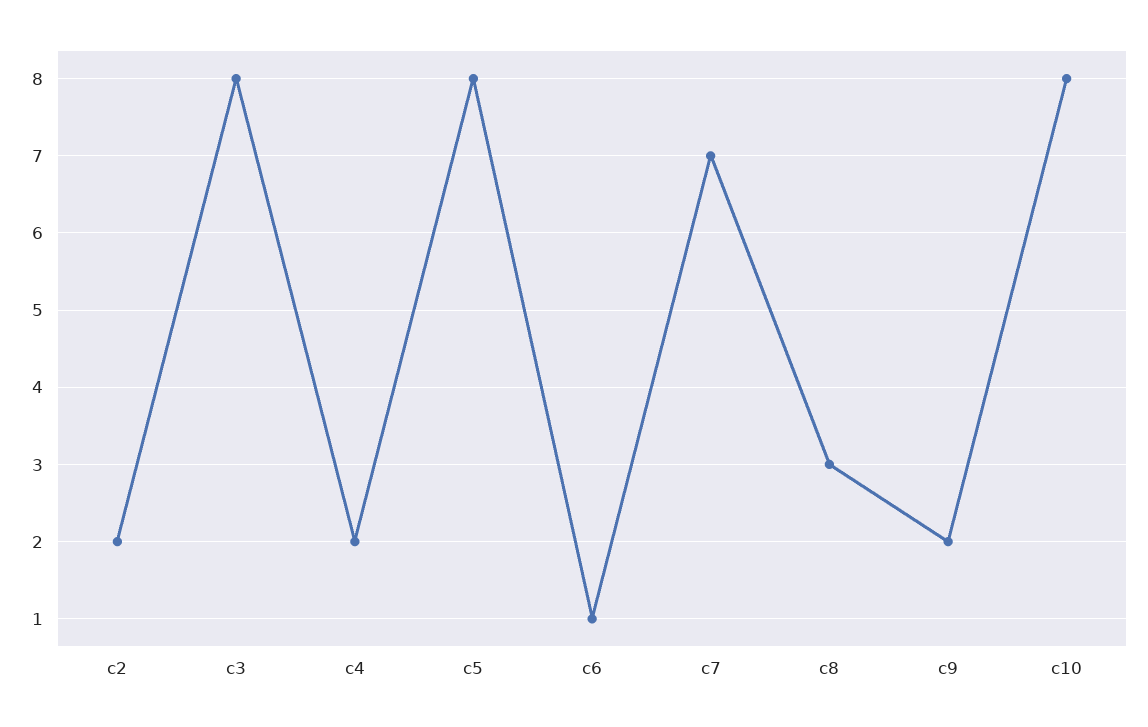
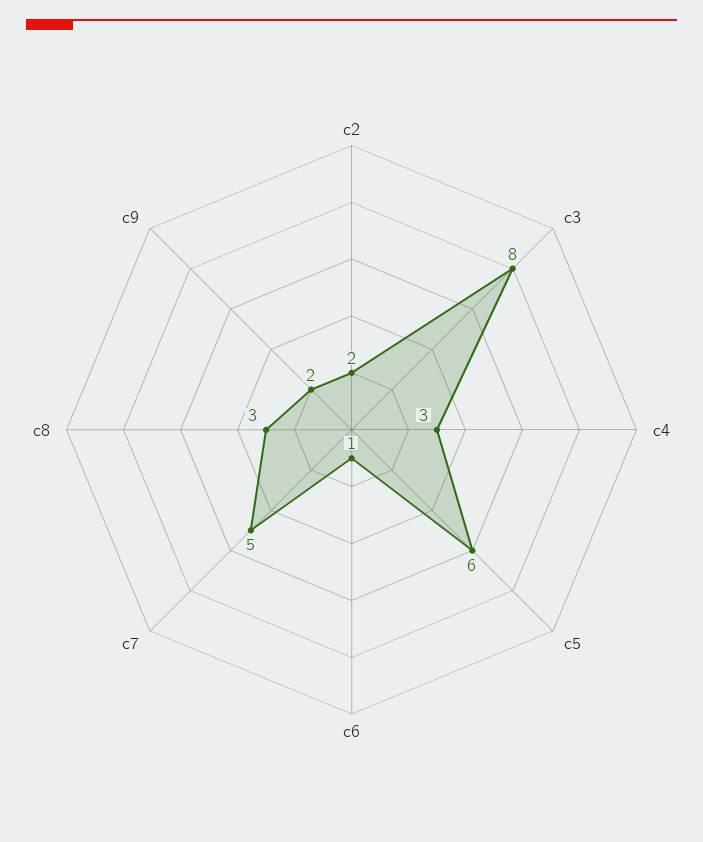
  {
    "c2": 2,
    "c3": 8,
-   "c4": 2,
+   "c4": 3,
-   "c5": 8,
+   "c5": 6,
    "c6": 1,
-   "c7": 7,
+   "c7": 5,
    "c8": 3,
-   "c9": 2,
+   "c9": 2
-   "c10": 8
  }

